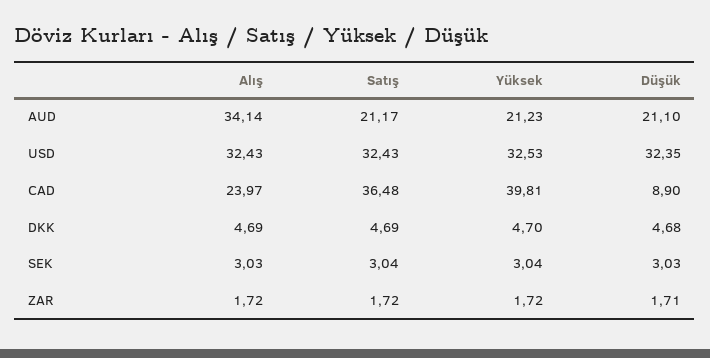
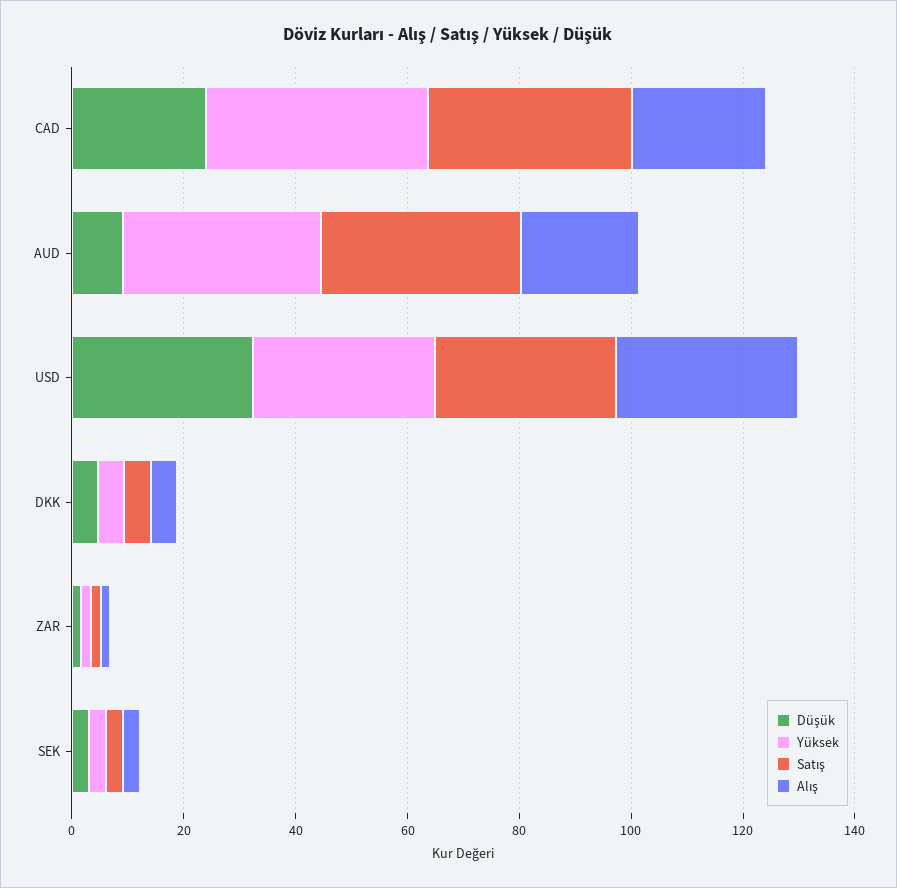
  {
    "Alış": {
-     "AUD": 34.14,
+     "AUD": 20,
      "USD": 32.43,
      "CAD": 23.97,
      "DKK": 4.69,
      "SEK": 3.03,
      "ZAR": 1.72
    },
    "Satış": {
-     "AUD": 21.17,
+     "AUD": 35,
      "USD": 32.43,
      "CAD": 36.48,
      "DKK": 4.69,
      "SEK": 3.04,
      "ZAR": 1.72
    },
    "Yüksek": {
-     "AUD": 21.23,
+     "AUD": 35,
      "USD": 32.53,
      "CAD": 39.81,
      "DKK": 4.7,
      "SEK": 3.04,
      "ZAR": 1.72
    },
    "Düşük": {
-     "AUD": 21.1,
+     "AUD": 10,
      "USD": 32.35,
-     "CAD": 8.9,
+     "CAD": 25,
      "DKK": 4.68,
      "SEK": 3.03,
      "ZAR": 1.71
    }
  }

